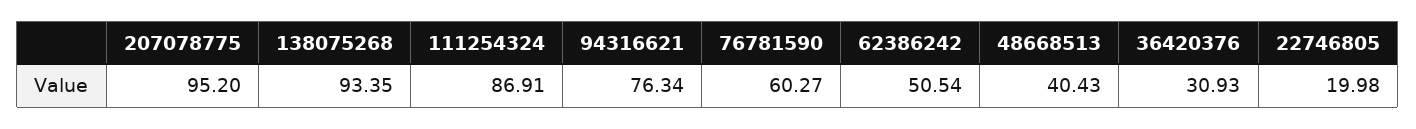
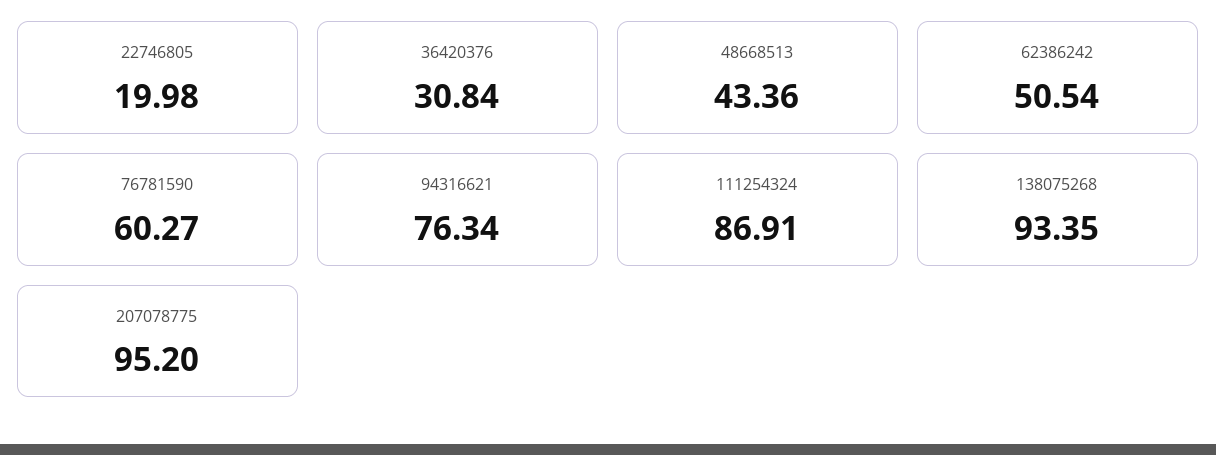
  {
    "207078775": 95.2,
    "138075268": 93.35,
    "111254324": 86.91,
    "94316621": 76.34,
    "76781590": 60.27,
    "62386242": 50.54,
-   "48668513": 40.43,
+   "48668513": 43.36,
-   "36420376": 30.93,
+   "36420376": 30.84,
    "22746805": 19.98
  }

